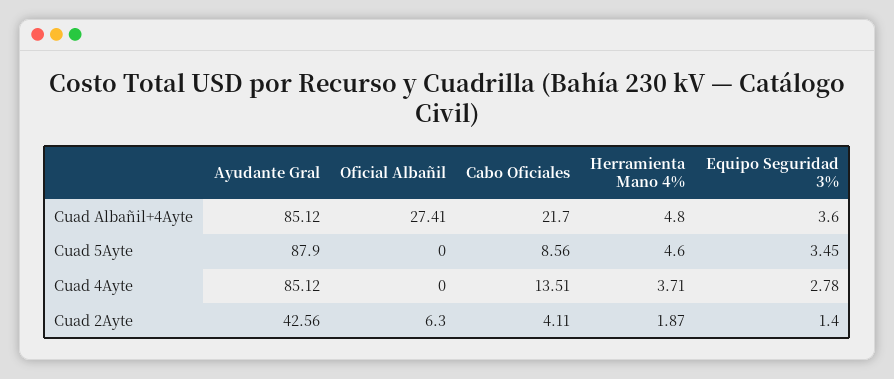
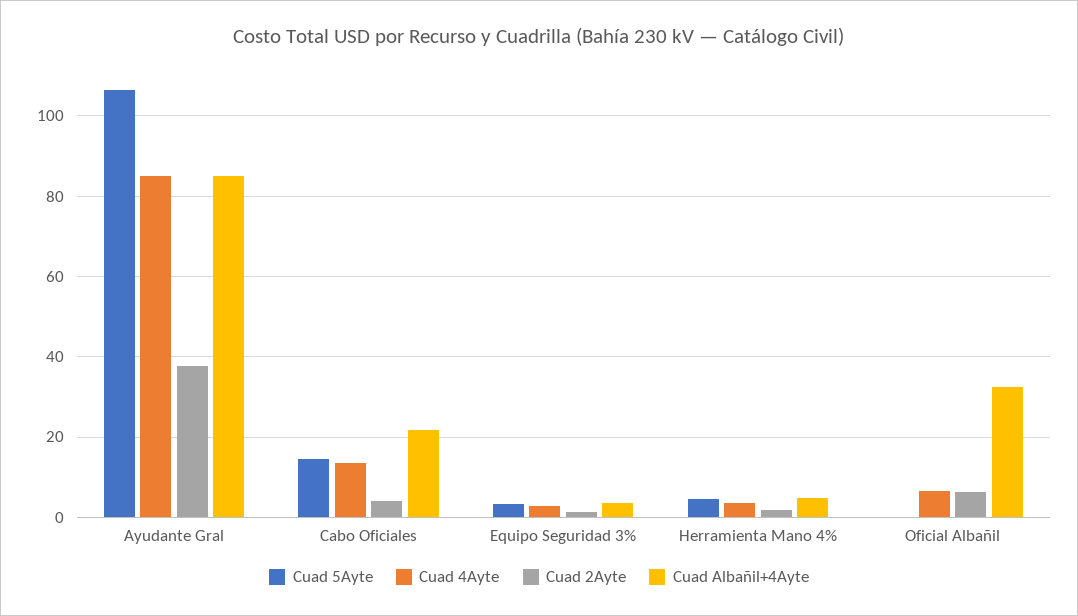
  {
    "Cuad Albañil+4Ayte": {
      "Ayudante Gral": 85.12,
-     "Oficial Albañil": 27.41,
+     "Oficial Albañil": 32,
      "Cabo Oficiales": 21.7,
      "Herramienta Mano 4%": 4.8,
      "Equipo Seguridad 3%": 3.6
    },
    "Cuad 5Ayte": {
-     "Ayudante Gral": 87.9,
+     "Ayudante Gral": 106,
      "Oficial Albañil": 0,
-     "Cabo Oficiales": 8.56,
+     "Cabo Oficiales": 14,
      "Herramienta Mano 4%": 4.6,
      "Equipo Seguridad 3%": 3.45
    },
    "Cuad 4Ayte": {
      "Ayudante Gral": 85.12,
-     "Oficial Albañil": 0,
+     "Oficial Albañil": 6,
      "Cabo Oficiales": 13.51,
      "Herramienta Mano 4%": 3.71,
      "Equipo Seguridad 3%": 2.78
    },
    "Cuad 2Ayte": {
-     "Ayudante Gral": 42.56,
+     "Ayudante Gral": 38,
      "Oficial Albañil": 6.3,
      "Cabo Oficiales": 4.11,
      "Herramienta Mano 4%": 1.87,
      "Equipo Seguridad 3%": 1.4
    }
  }

